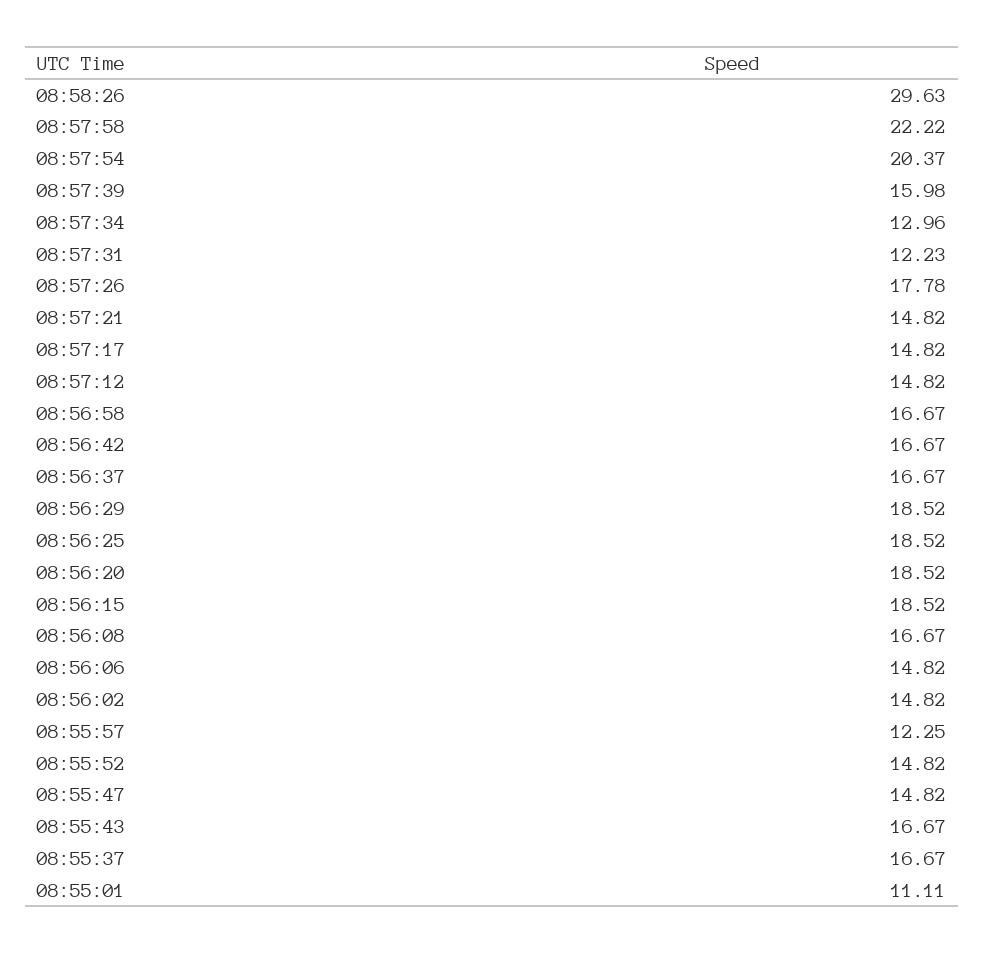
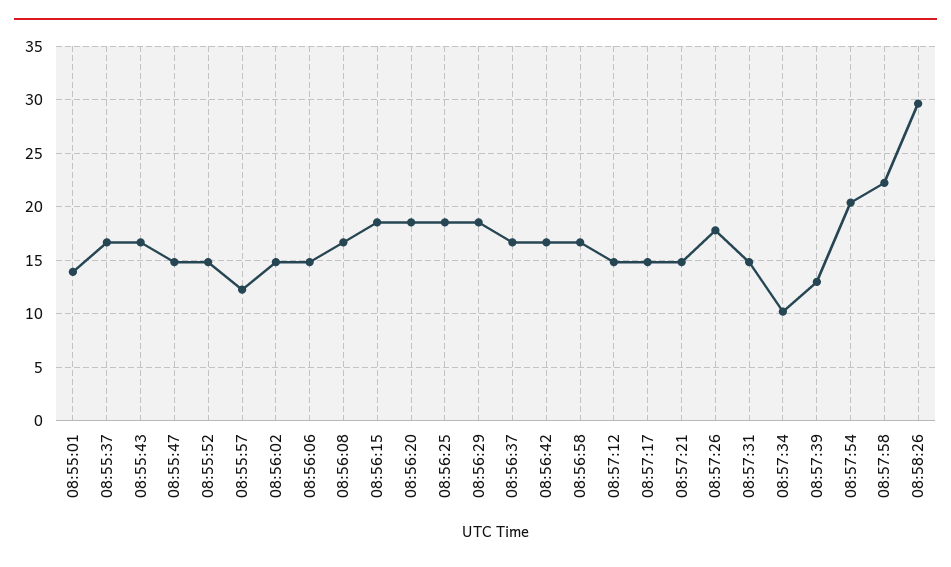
  {
    "08:58:26": 29.63,
    "08:57:58": 22.22,
    "08:57:54": 20.37,
-   "08:57:39": 15.98,
+   "08:57:39": 13,
-   "08:57:34": 12.96,
+   "08:57:34": 10,
-   "08:57:31": 12.23,
+   "08:57:31": 15,
    "08:57:26": 17.78,
    "08:57:21": 14.82,
    "08:57:17": 14.82,
    "08:57:12": 14.82,
    "08:56:58": 16.67,
    "08:56:42": 16.67,
    "08:56:37": 16.67,
    "08:56:29": 18.52,
    "08:56:25": 18.52,
    "08:56:20": 18.52,
    "08:56:15": 18.52,
    "08:56:08": 16.67,
    "08:56:06": 14.82,
    "08:56:02": 14.82,
    "08:55:57": 12.25,
    "08:55:52": 14.82,
    "08:55:47": 14.82,
    "08:55:43": 16.67,
    "08:55:37": 16.67,
-   "08:55:01": 11.11
+   "08:55:01": 14
  }

